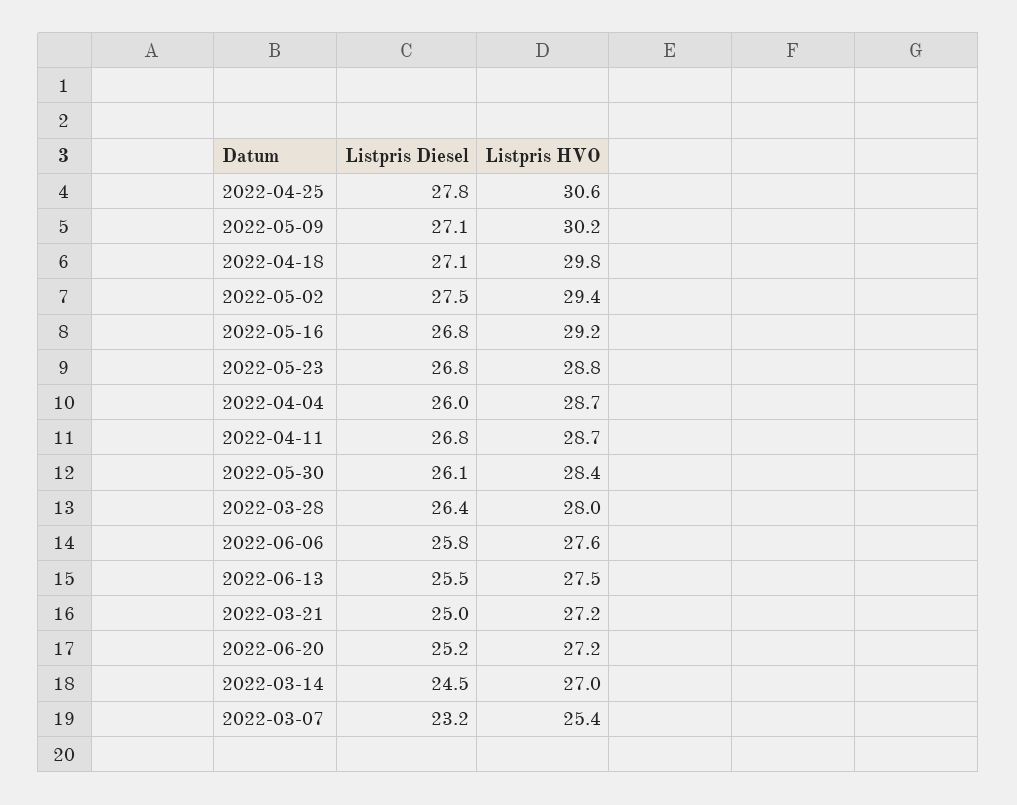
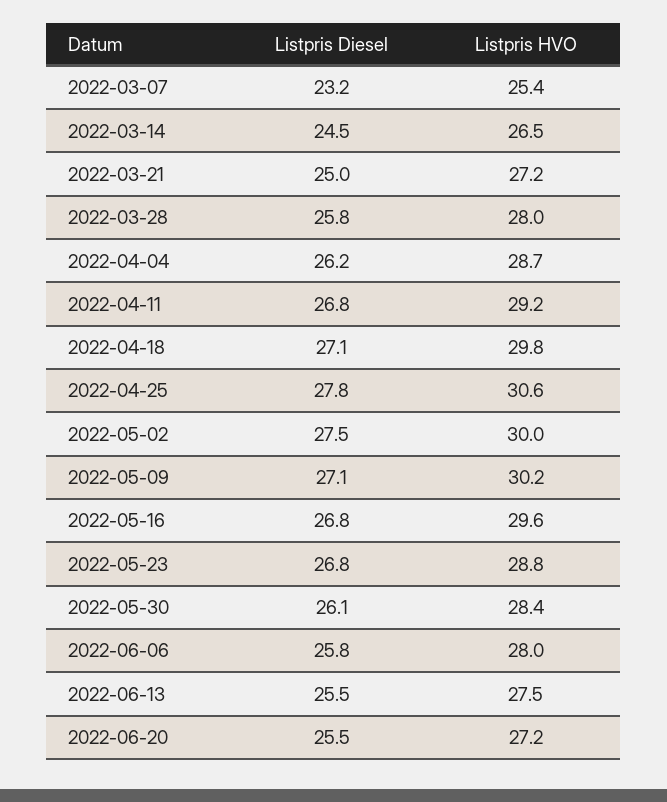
  {
    "Listpris Diesel": {
      "2022-04-25": 27.8,
      "2022-05-09": 27.1,
      "2022-04-18": 27.1,
      "2022-05-02": 27.5,
      "2022-05-16": 26.8,
      "2022-05-23": 26.8,
-     "2022-04-04": 26,
+     "2022-04-04": 26.2,
      "2022-04-11": 26.8,
      "2022-05-30": 26.1,
-     "2022-03-28": 26.4,
+     "2022-03-28": 25.8,
      "2022-06-06": 25.8,
      "2022-06-13": 25.5,
      "2022-03-21": 25,
-     "2022-06-20": 25.2,
+     "2022-06-20": 25.5,
      "2022-03-14": 24.5,
      "2022-03-07": 23.2
    },
    "Listpris HVO": {
      "2022-04-25": 30.6,
      "2022-05-09": 30.2,
      "2022-04-18": 29.8,
-     "2022-05-02": 29.4,
+     "2022-05-02": 30,
-     "2022-05-16": 29.2,
+     "2022-05-16": 29.6,
      "2022-05-23": 28.8,
      "2022-04-04": 28.7,
-     "2022-04-11": 28.7,
+     "2022-04-11": 29.2,
      "2022-05-30": 28.4,
      "2022-03-28": 28,
-     "2022-06-06": 27.6,
+     "2022-06-06": 28,
      "2022-06-13": 27.5,
      "2022-03-21": 27.2,
      "2022-06-20": 27.2,
-     "2022-03-14": 27,
+     "2022-03-14": 26.5,
      "2022-03-07": 25.4
    }
  }

